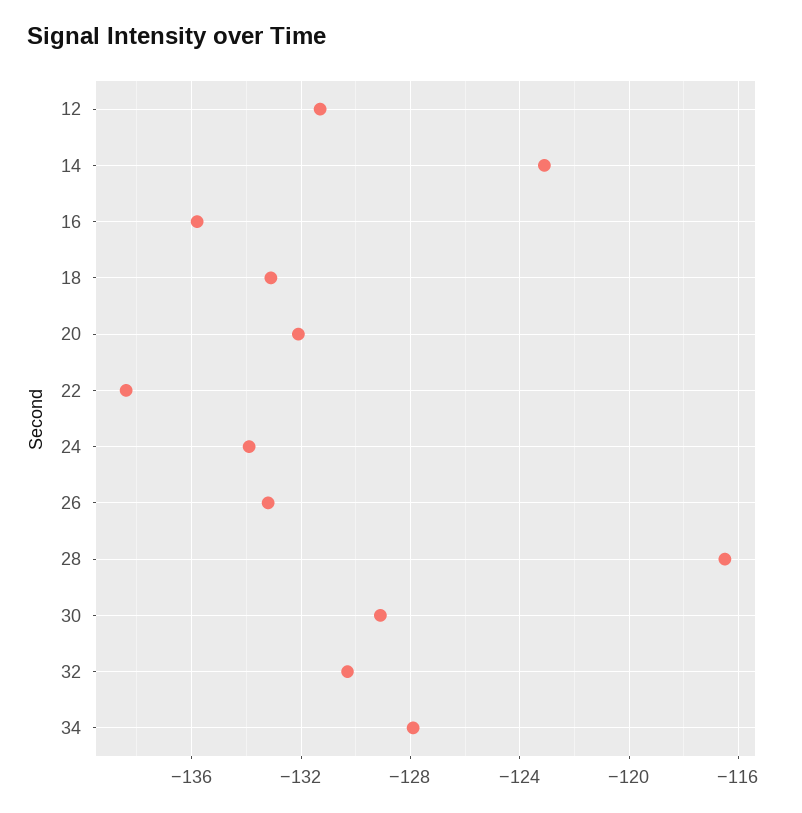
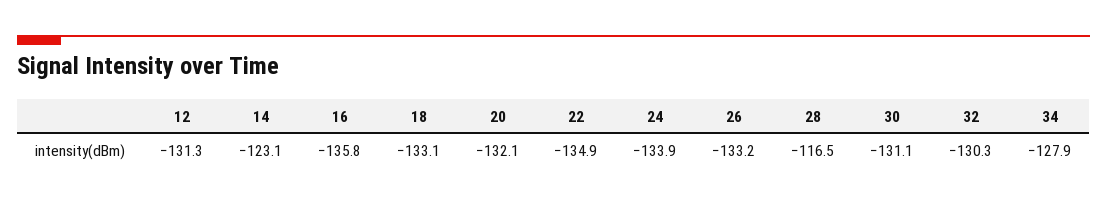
  {
    "12": -131.3,
    "14": -123.1,
    "16": -135.8,
    "18": -133.1,
    "20": -132.1,
-   "22": -138.5,
+   "22": -134.9,
    "24": -133.9,
    "26": -133.2,
    "28": -116.5,
-   "30": -129,
+   "30": -131.1,
    "32": -130.3,
    "34": -127.9
  }

